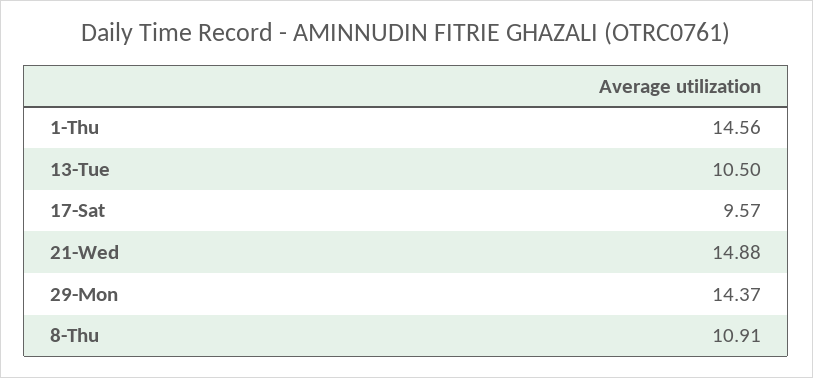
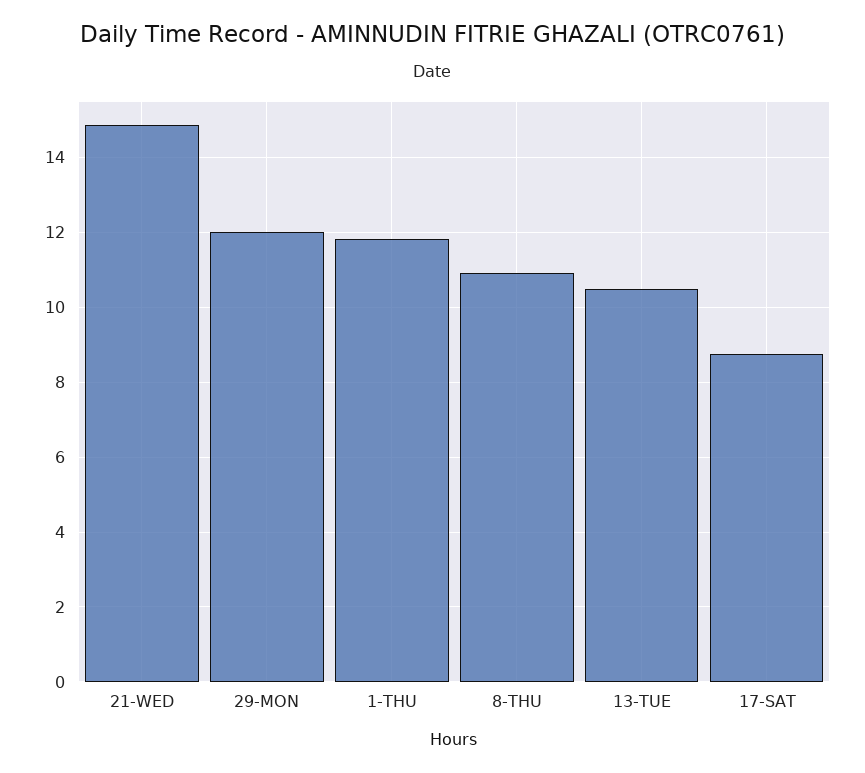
  {
-   "1-Thu": 14.56,
+   "1-Thu": 11.8,
    "13-Tue": 10.5,
-   "17-Sat": 9.57,
+   "17-Sat": 8.8,
    "21-Wed": 14.88,
-   "29-Mon": 14.37,
+   "29-Mon": 12,
    "8-Thu": 10.91
  }

